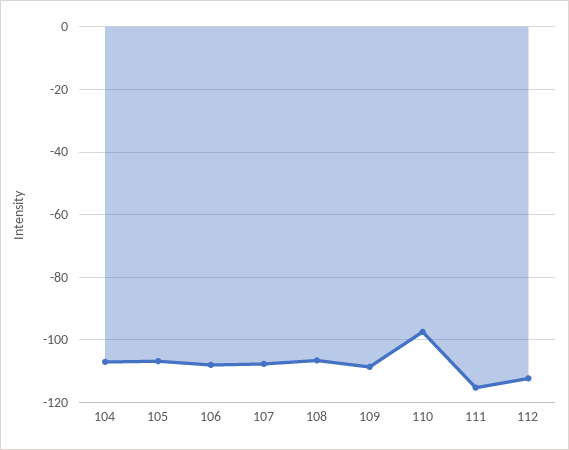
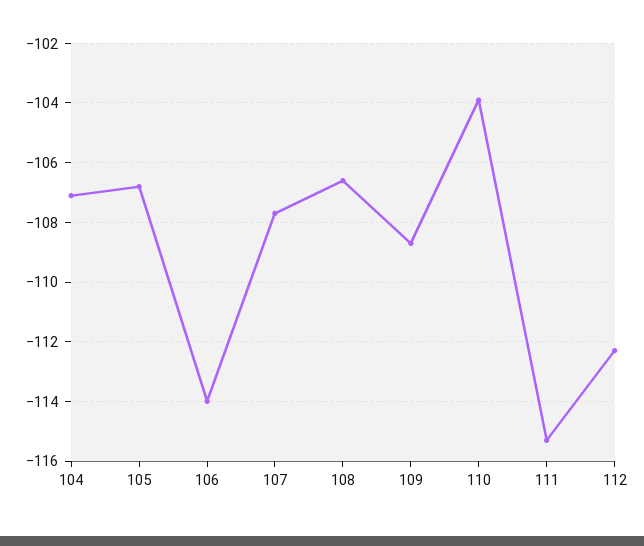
  {
    "104": -107,
    "105": -107,
-   "106": -108,
+   "106": -114,
    "107": -107.5,
    "108": -106.5,
    "109": -108.5,
-   "110": -98,
+   "110": -104,
    "111": -115.5,
    "112": -112.5
  }

